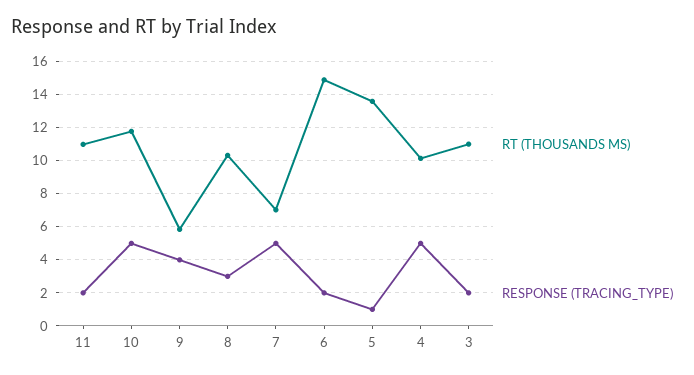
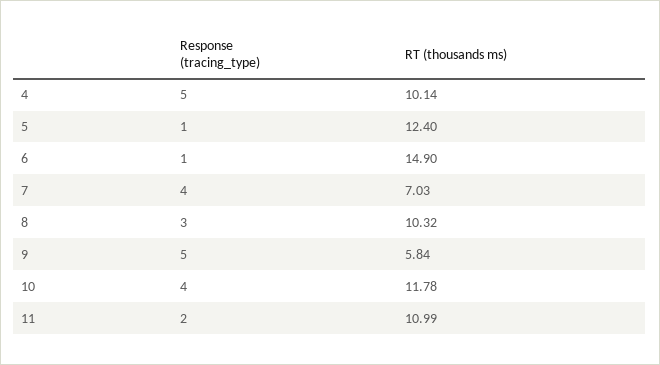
  {
    "RT (THOUSANDS MS)": {
      "11": 10.99,
      "10": 11.78,
      "9": 5.84,
      "8": 10.32,
      "7": 7.03,
      "6": 14.9,
-     "5": 13.5,
+     "5": 12.4,
-     "4": 10.14,
+     "4": 10.14
-     "3": 11
    },
    "RESPONSE (TRACING_TYPE)": {
      "11": 2,
-     "10": 5,
+     "10": 4,
-     "9": 4,
+     "9": 5,
      "8": 3,
-     "7": 5,
+     "7": 4,
-     "6": 2,
+     "6": 1,
      "5": 1,
-     "4": 5,
+     "4": 5
-     "3": 2
    }
  }

